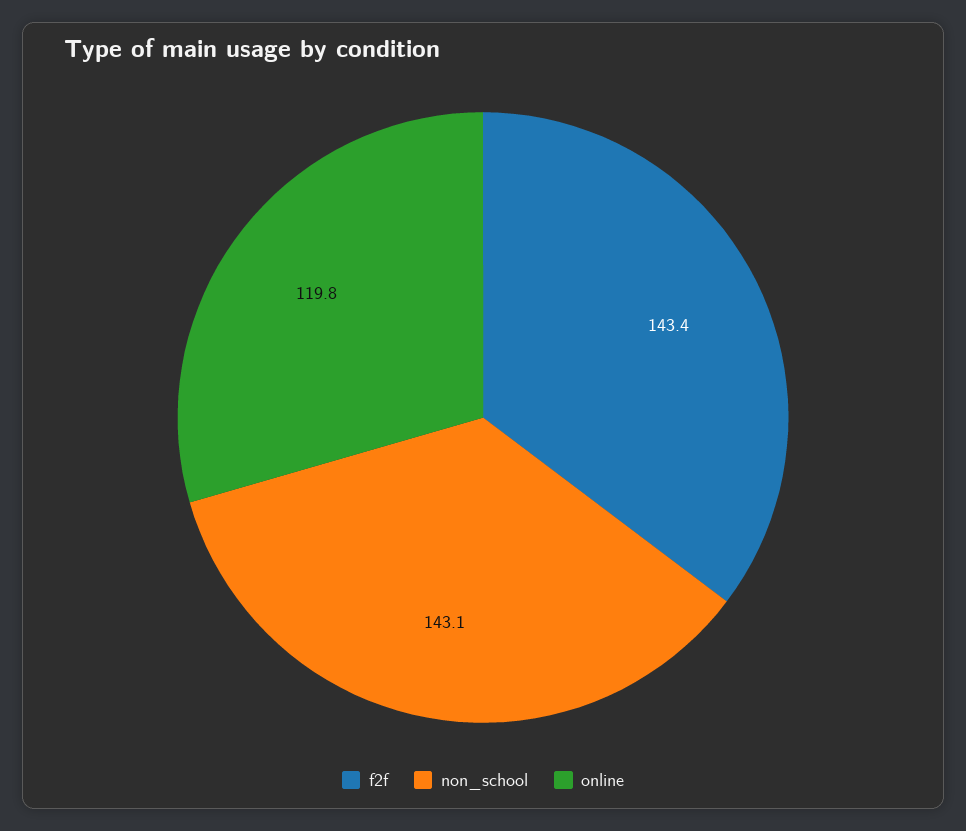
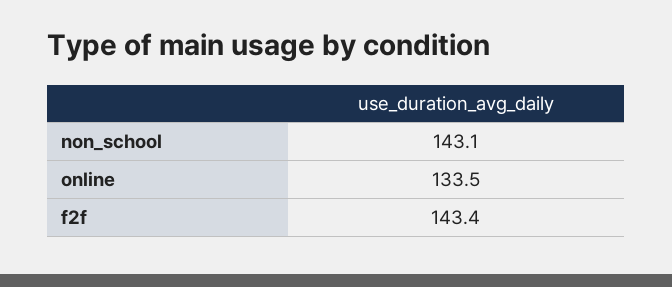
  {
    "f2f": 143.4,
    "non_school": 143.1,
-   "online": 119.8
+   "online": 133.5
  }

